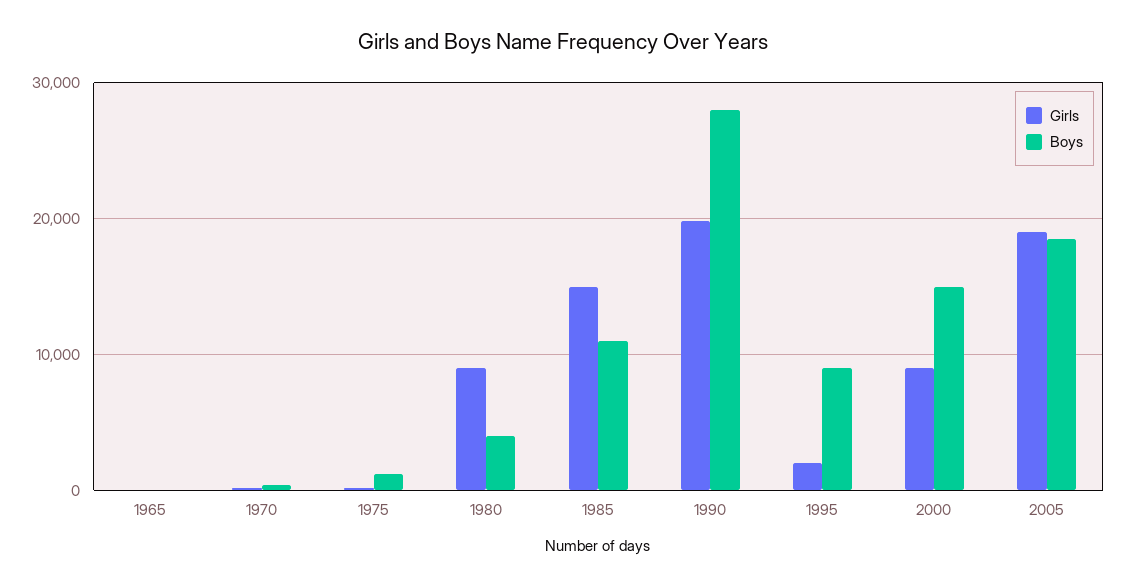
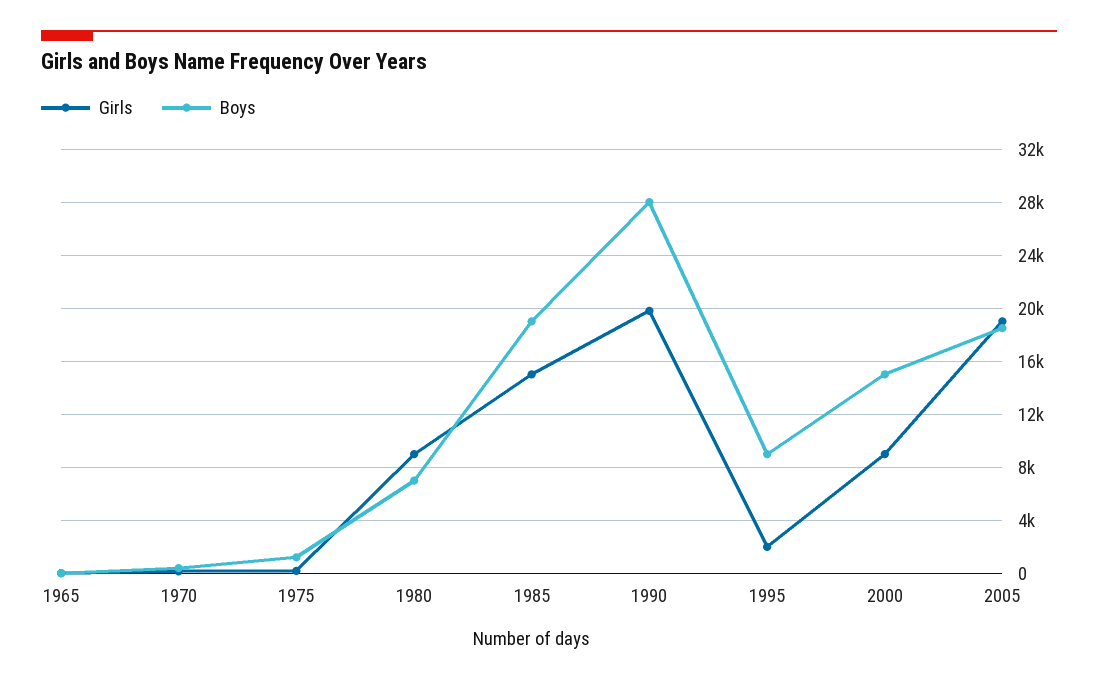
  {
    "Girls": {
      "1965": 0,
      "1970": 0,
      "1975": 0,
      "1980": 9000,
      "1985": 15000,
      "1990": 20000,
      "1995": 2000,
      "2000": 9000,
      "2005": 19000
    },
    "Boys": {
      "1965": 0,
      "1970": 500,
      "1975": 1000,
-     "1980": 4000,
+     "1980": 7000,
-     "1985": 11000,
+     "1985": 19000,
      "1990": 28000,
      "1995": 9000,
      "2000": 15000,
      "2005": 18500
    }
  }

